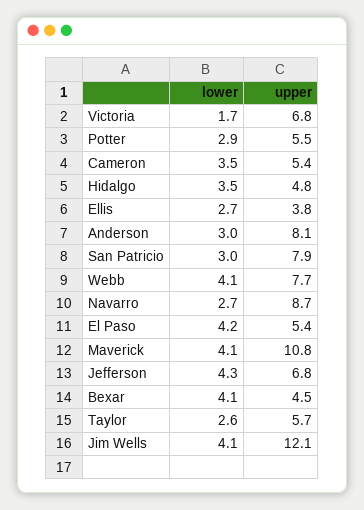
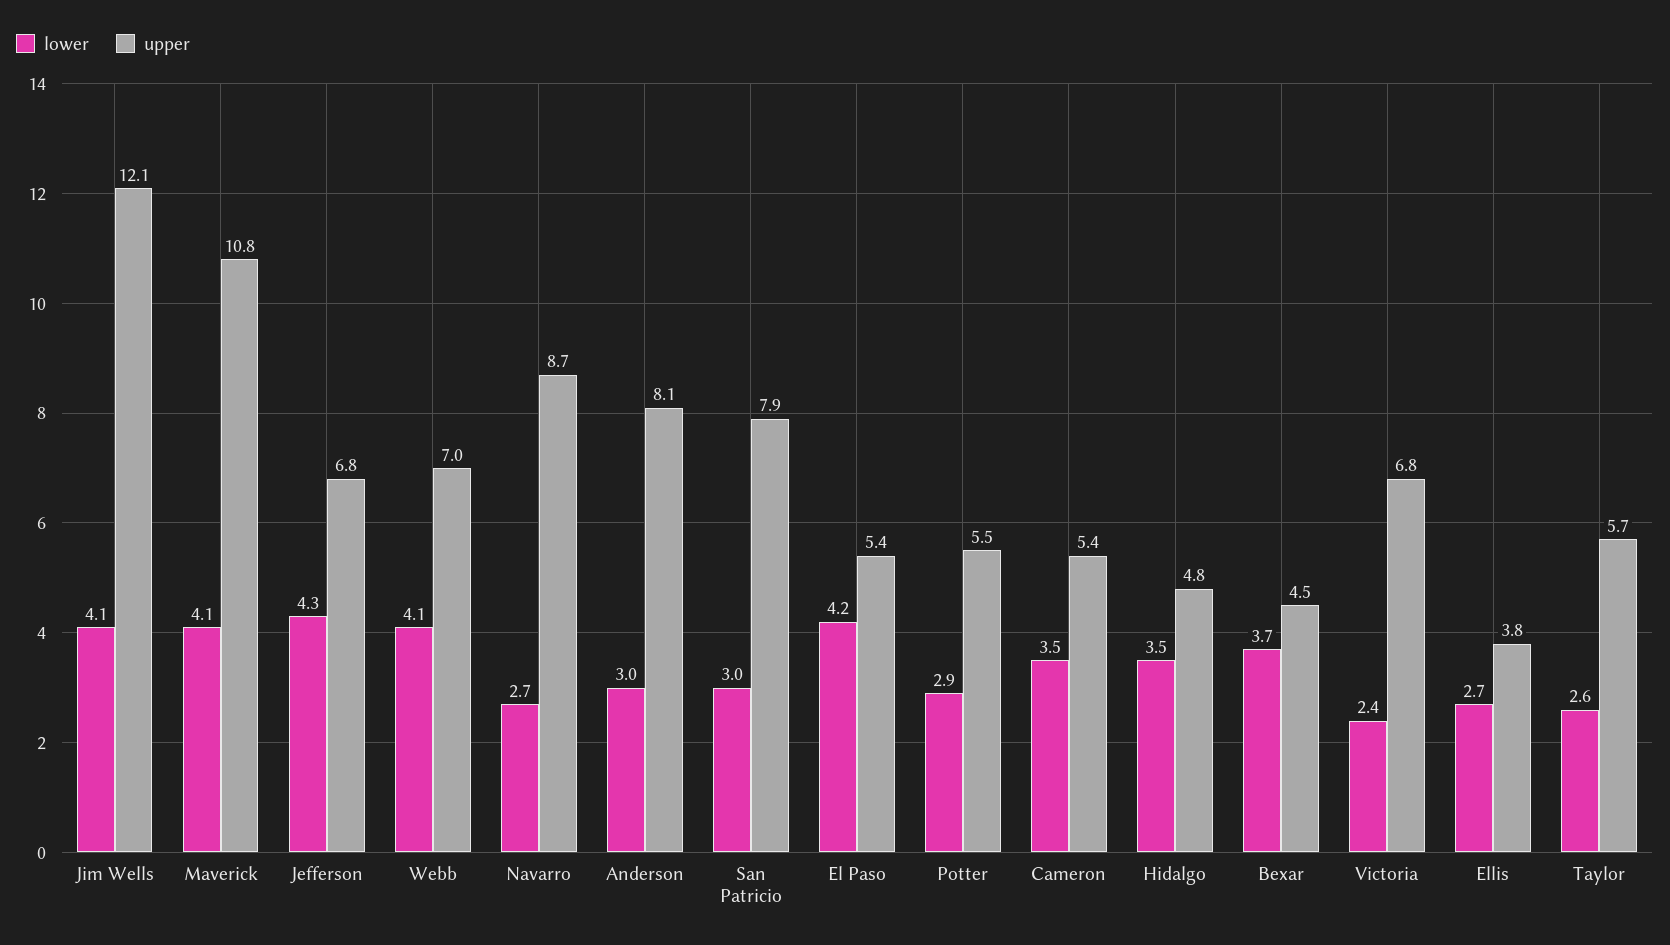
  {
    "lower": {
-     "Victoria": 1.7,
+     "Victoria": 2.4,
      "Potter": 2.9,
      "Cameron": 3.5,
      "Hidalgo": 3.5,
      "Ellis": 2.7,
      "Anderson": 3,
      "San Patricio": 3,
      "Webb": 4.1,
      "Navarro": 2.7,
      "El Paso": 4.2,
      "Maverick": 4.1,
      "Jefferson": 4.3,
-     "Bexar": 4.1,
+     "Bexar": 3.7,
      "Taylor": 2.6,
      "Jim Wells": 4.1
    },
    "upper": {
      "Victoria": 6.8,
      "Potter": 5.5,
      "Cameron": 5.4,
      "Hidalgo": 4.8,
      "Ellis": 3.8,
      "Anderson": 8.1,
      "San Patricio": 7.9,
-     "Webb": 7.7,
+     "Webb": 7,
      "Navarro": 8.7,
      "El Paso": 5.4,
      "Maverick": 10.8,
      "Jefferson": 6.8,
      "Bexar": 4.5,
      "Taylor": 5.7,
      "Jim Wells": 12.1
    }
  }

